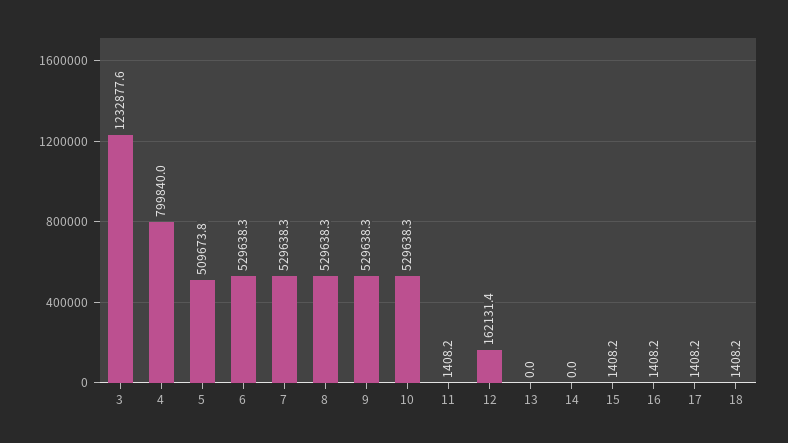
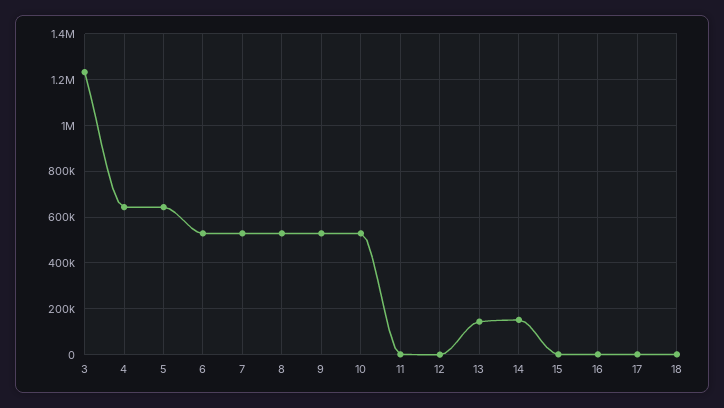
  {
    "3": 1232877.6,
-   "4": 799840,
+   "4": 650000,
-   "5": 509673.8,
+   "5": 650000,
    "6": 529638.3,
    "7": 529638.3,
    "8": 529638.3,
    "9": 529638.3,
    "10": 529638.3,
    "11": 1408.2,
-   "12": 162131.4,
+   "12": 0,
-   "13": 0,
+   "13": 150000,
-   "14": 0,
+   "14": 150000,
    "15": 1408.2,
    "16": 1408.2,
    "17": 1408.2,
    "18": 1408.2
  }

